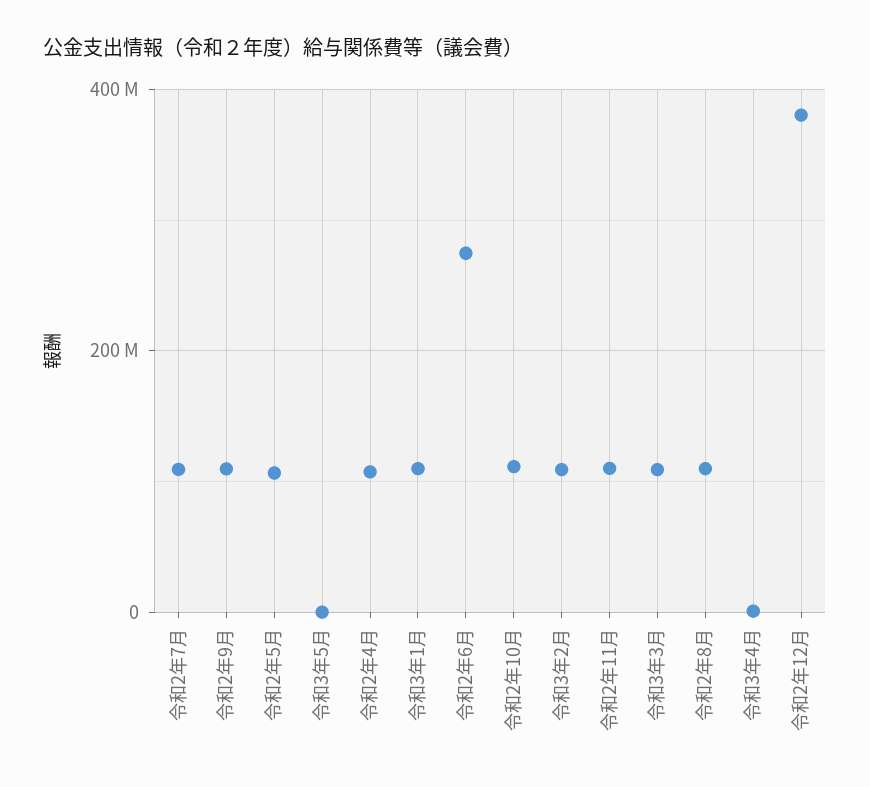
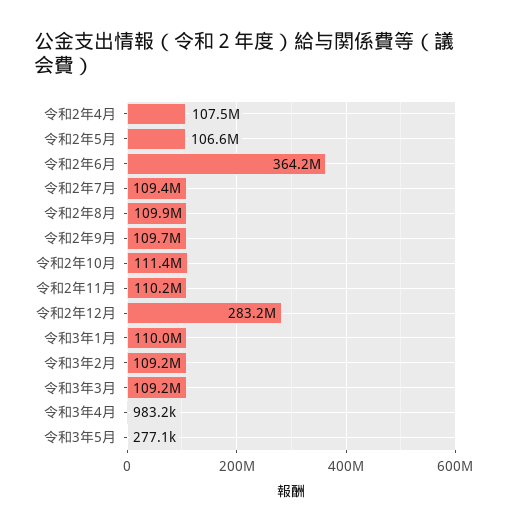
  {
    "令和2年7月": 109400000,
    "令和2年9月": 109700000,
    "令和2年5月": 106600000,
    "令和3年5月": 277100,
    "令和2年4月": 107500000,
    "令和3年1月": 110000000,
-   "令和2年6月": 280000000,
+   "令和2年6月": 364200000,
    "令和2年10月": 111400000,
    "令和3年2月": 109200000,
    "令和2年11月": 110200000,
    "令和3年3月": 109200000,
    "令和2年8月": 109900000,
    "令和3年4月": 983200,
-   "令和2年12月": 380000000
+   "令和2年12月": 283200000
  }

